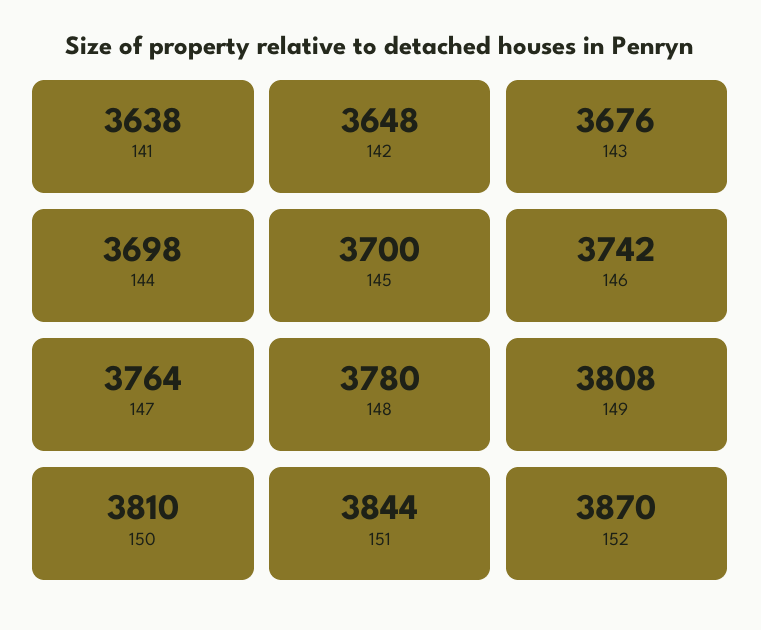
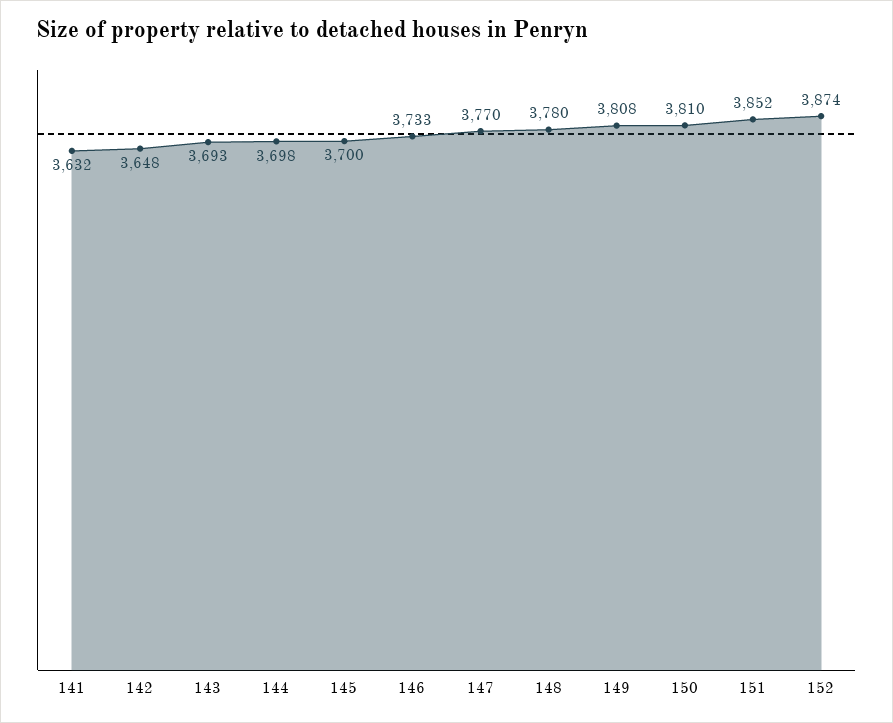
  {
-   "141": 3638,
+   "141": 3632,
    "142": 3648,
-   "143": 3676,
+   "143": 3693,
    "144": 3698,
    "145": 3700,
-   "146": 3742,
+   "146": 3733,
-   "147": 3764,
+   "147": 3770,
    "148": 3780,
    "149": 3808,
    "150": 3810,
-   "151": 3844,
+   "151": 3852,
-   "152": 3870
+   "152": 3874
  }

